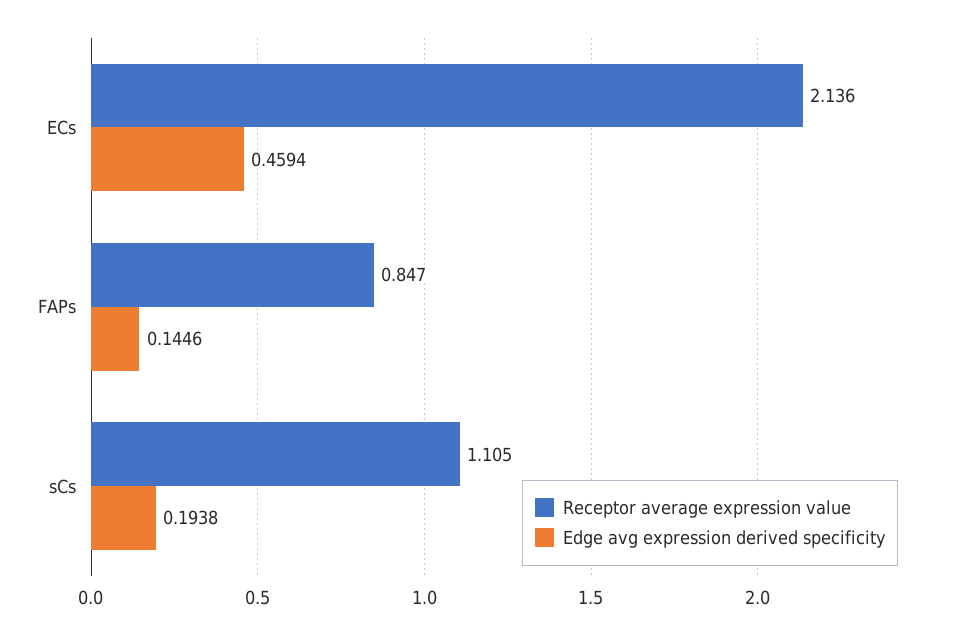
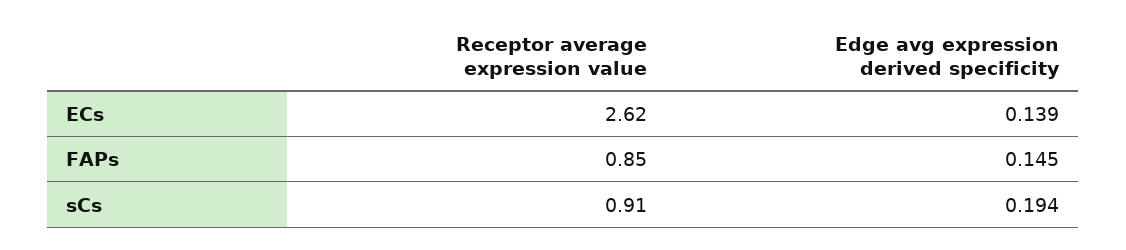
  {
    "Receptor average expression value": {
-     "ECs": 2.136,
+     "ECs": 2.62,
      "FAPs": 0.847,
-     "sCs": 1.105
+     "sCs": 0.91
    },
    "Edge avg expression derived specificity": {
-     "ECs": 0.4594,
+     "ECs": 0.139,
      "FAPs": 0.1446,
      "sCs": 0.1938
    }
  }

